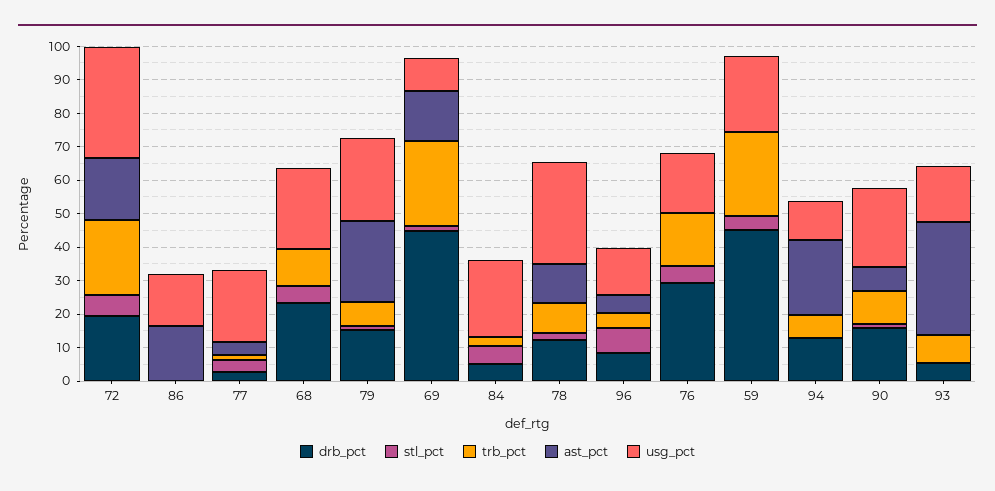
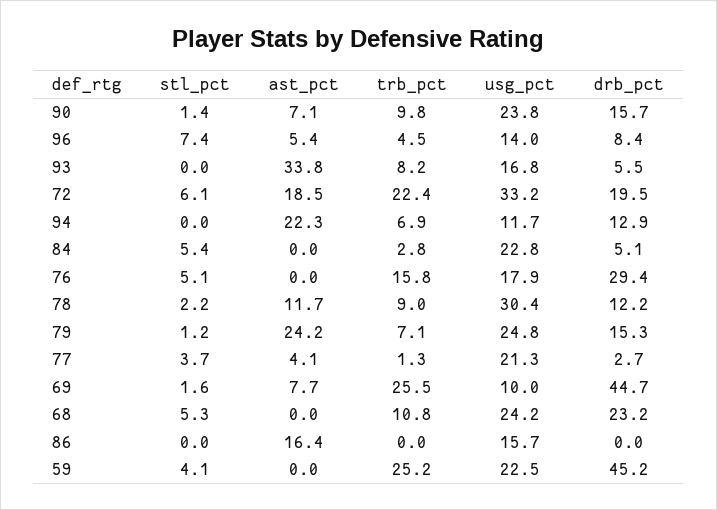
  {
    "drb_pct": {
      "72": 19.5,
      "86": 0,
      "77": 2.7,
      "68": 23.2,
      "79": 15.3,
      "69": 44.7,
      "84": 5.1,
      "78": 12.2,
      "96": 8.4,
      "76": 29.4,
      "59": 45.2,
      "94": 12.9,
      "90": 15.7,
      "93": 5.5
    },
    "stl_pct": {
      "72": 6.1,
      "86": 0,
      "77": 3.7,
      "68": 5.3,
      "79": 1.2,
      "69": 1.6,
      "84": 5.4,
      "78": 2.2,
      "96": 7.4,
      "76": 5.1,
      "59": 4.1,
      "94": 0,
      "90": 1.4,
      "93": 0
    },
    "trb_pct": {
      "72": 22.4,
      "86": 0,
      "77": 1.3,
      "68": 10.8,
      "79": 7.1,
      "69": 25.5,
      "84": 2.8,
      "78": 9,
      "96": 4.5,
      "76": 15.8,
      "59": 25.2,
      "94": 6.9,
      "90": 9.8,
      "93": 8.2
    },
    "ast_pct": {
      "72": 18.5,
      "86": 16.4,
      "77": 4.1,
      "68": 0,
      "79": 24.2,
-     "69": 15,
+     "69": 7.7,
      "84": 0,
      "78": 11.7,
      "96": 5.4,
      "76": 0,
      "59": 0,
      "94": 22.3,
      "90": 7.1,
      "93": 33.8
    },
    "usg_pct": {
      "72": 33.2,
      "86": 15.7,
      "77": 21.3,
      "68": 24.2,
      "79": 24.8,
      "69": 10,
      "84": 22.8,
      "78": 30.4,
      "96": 14,
      "76": 17.9,
      "59": 22.5,
      "94": 11.7,
      "90": 23.8,
      "93": 16.8
    }
  }

